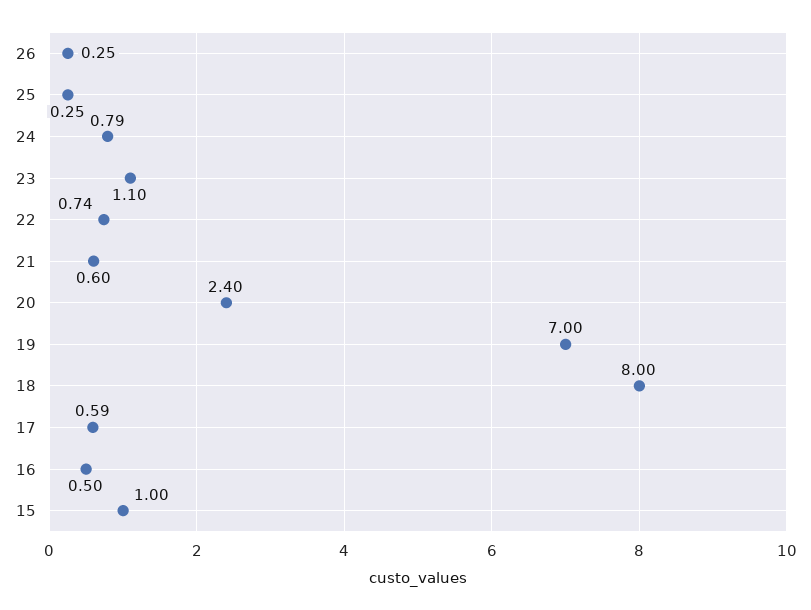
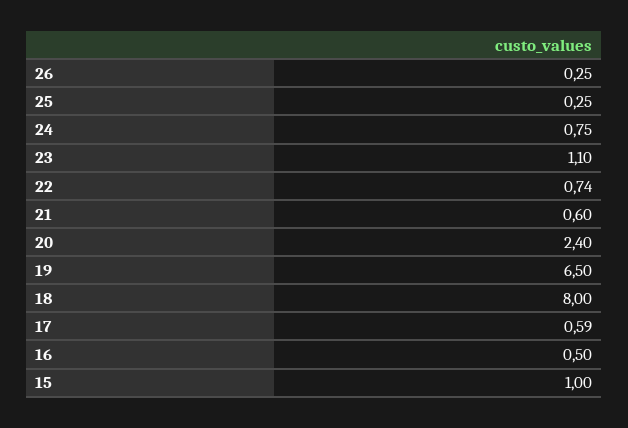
  {
    "26": 0.25,
    "25": 0.25,
-   "24": 0.79,
+   "24": 0.75,
    "23": 1.1,
    "22": 0.74,
    "21": 0.6,
    "20": 2.4,
-   "19": 7,
+   "19": 6.5,
    "18": 8,
    "17": 0.59,
    "16": 0.5,
    "15": 1
  }

